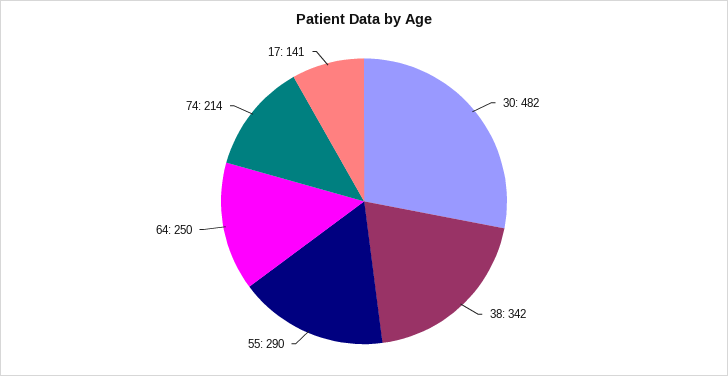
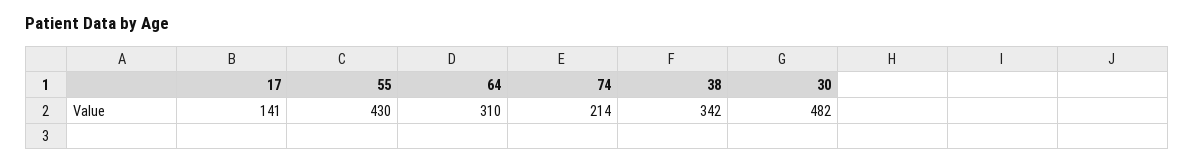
  {
    "30": 482,
    "38": 342,
-   "55": 290,
+   "55": 430,
-   "64": 250,
+   "64": 310,
    "74": 214,
    "17": 141
  }

